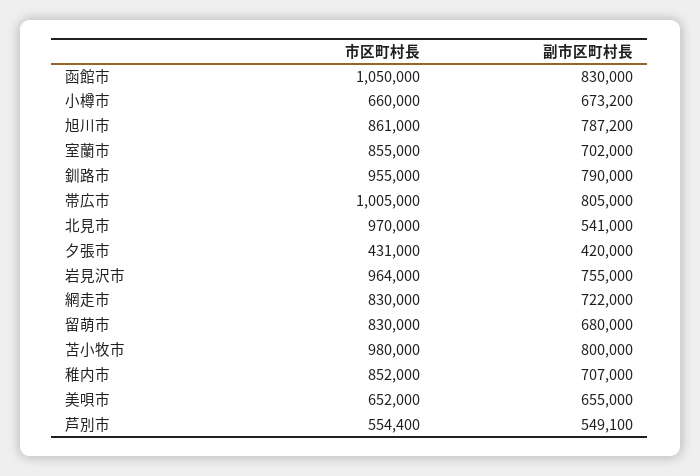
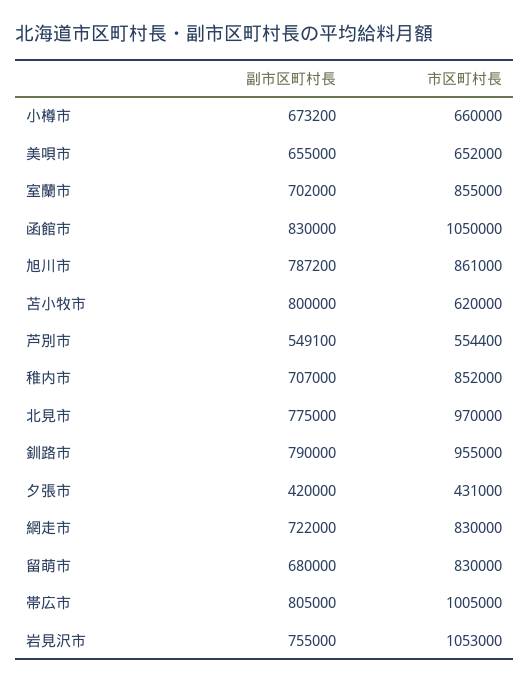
  {
    "市区町村長": {
      "函館市": 1050000,
      "小樽市": 660000,
      "旭川市": 861000,
      "室蘭市": 855000,
      "釧路市": 955000,
      "帯広市": 1005000,
      "北見市": 970000,
      "夕張市": 431000,
-     "岩見沢市": 964000,
+     "岩見沢市": 1053000,
      "網走市": 830000,
      "留萌市": 830000,
-     "苫小牧市": 980000,
+     "苫小牧市": 620000,
      "稚内市": 852000,
      "美唄市": 652000,
      "芦別市": 554400
    },
    "副市区町村長": {
      "函館市": 830000,
      "小樽市": 673200,
      "旭川市": 787200,
      "室蘭市": 702000,
      "釧路市": 790000,
      "帯広市": 805000,
-     "北見市": 541000,
+     "北見市": 775000,
      "夕張市": 420000,
      "岩見沢市": 755000,
      "網走市": 722000,
      "留萌市": 680000,
      "苫小牧市": 800000,
      "稚内市": 707000,
      "美唄市": 655000,
      "芦別市": 549100
    }
  }

